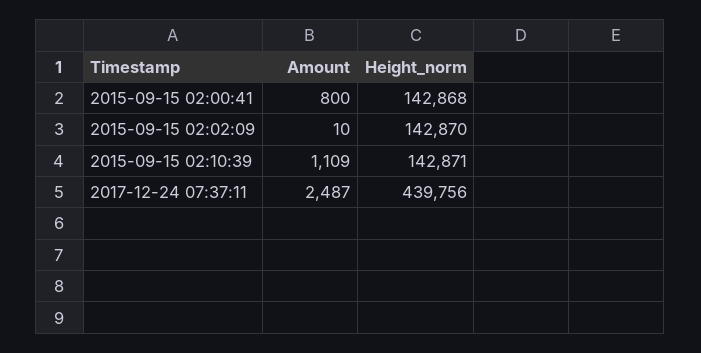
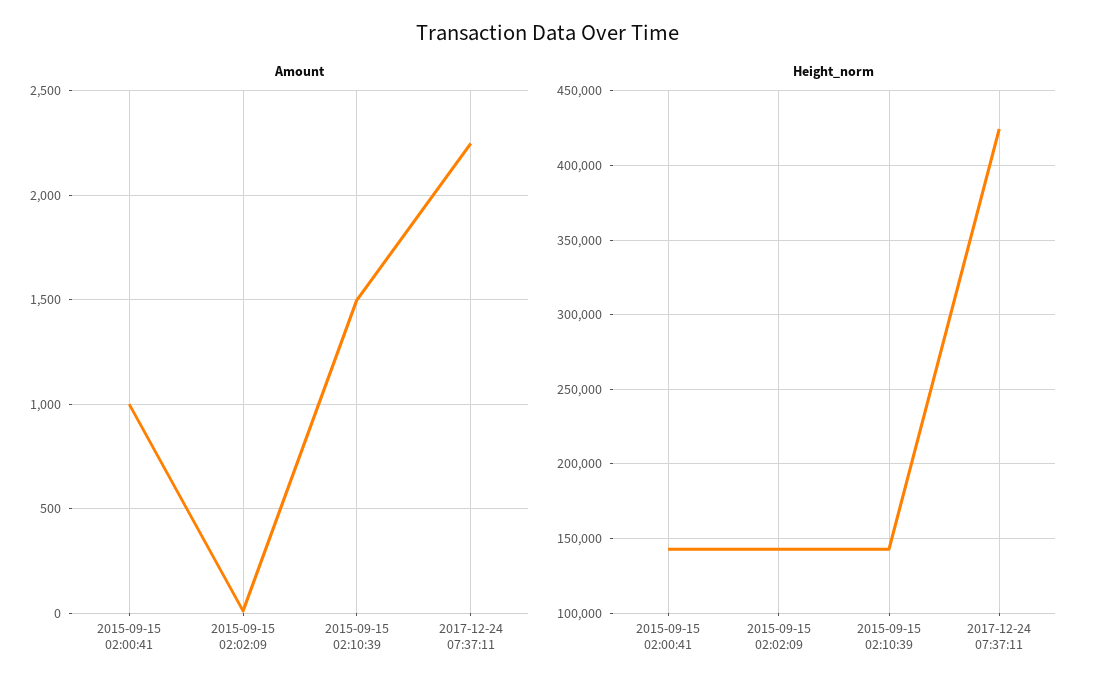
  {
    "Amount": {
-     "2015-09-15 02:00:41": 800,
+     "2015-09-15 02:00:41": 1000,
      "2015-09-15 02:02:09": 10,
-     "2015-09-15 02:10:39": 1109,
+     "2015-09-15 02:10:39": 1500,
-     "2017-12-24 07:37:11": 2487
+     "2017-12-24 07:37:11": 2250
    },
    "Height_norm": {
      "2015-09-15 02:00:41": 142868,
      "2015-09-15 02:02:09": 142870,
      "2015-09-15 02:10:39": 142871,
-     "2017-12-24 07:37:11": 439756
+     "2017-12-24 07:37:11": 425000
    }
  }

